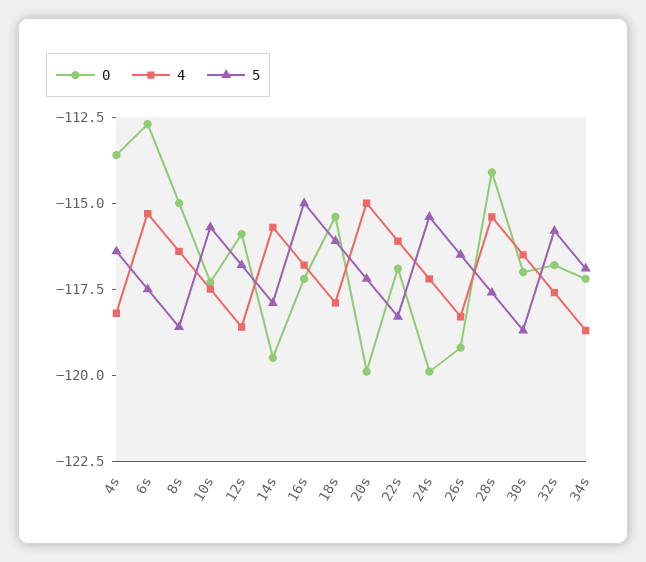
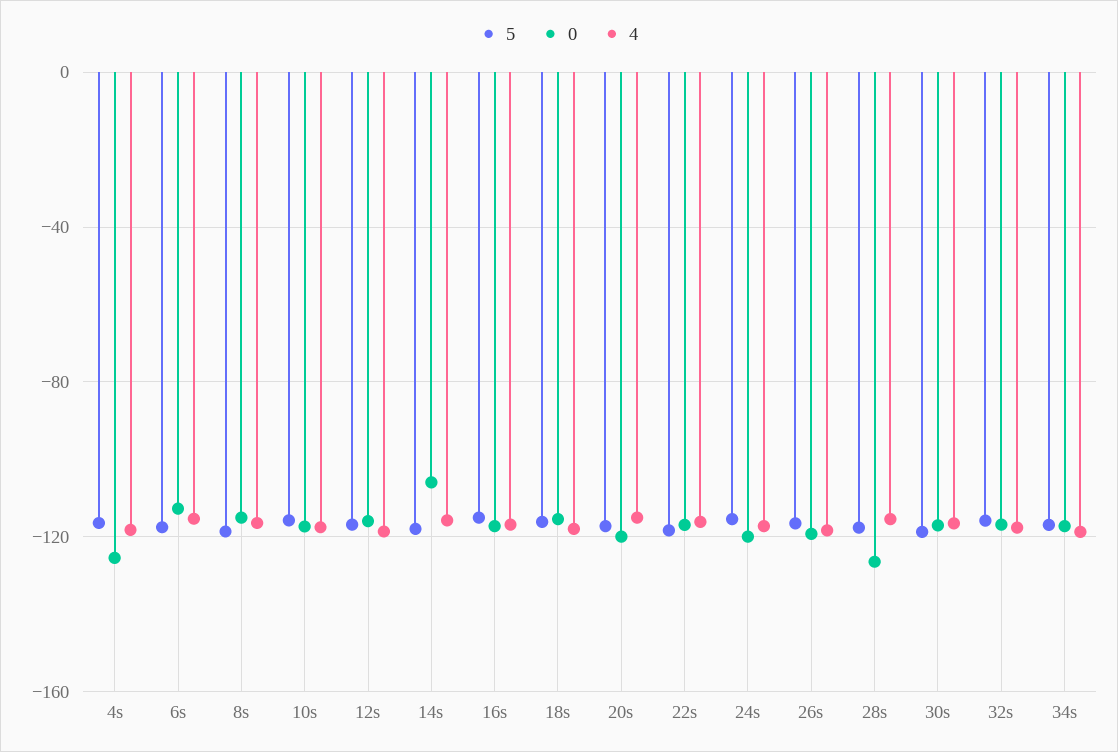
  {
    "0": {
-     "4s": -113.5,
+     "4s": -125,
      "6s": -112.5,
      "8s": -115,
      "10s": -117.5,
      "12s": -116,
-     "14s": -119.5,
+     "14s": -105,
      "16s": -117,
      "18s": -115.5,
      "20s": -120,
      "22s": -117,
      "24s": -120,
      "26s": -119,
-     "28s": -114,
+     "28s": -125,
      "30s": -117,
      "32s": -117,
      "34s": -117
    },
    "4": {
      "4s": -118,
      "6s": -115.5,
      "8s": -116.5,
      "10s": -117.5,
      "12s": -118.5,
      "14s": -115.5,
      "16s": -117,
      "18s": -118,
      "20s": -115,
      "22s": -116,
      "24s": -117,
      "26s": -118.5,
      "28s": -115.5,
      "30s": -116.5,
      "32s": -117.5,
      "34s": -118.5
    },
    "5": {
      "4s": -116.5,
      "6s": -117.5,
      "8s": -118.5,
      "10s": -115.5,
      "12s": -117,
      "14s": -118,
      "16s": -115,
      "18s": -116,
      "20s": -117,
      "22s": -118.5,
      "24s": -115.5,
      "26s": -116.5,
      "28s": -117.5,
      "30s": -118.5,
      "32s": -116,
      "34s": -117
    }
  }

